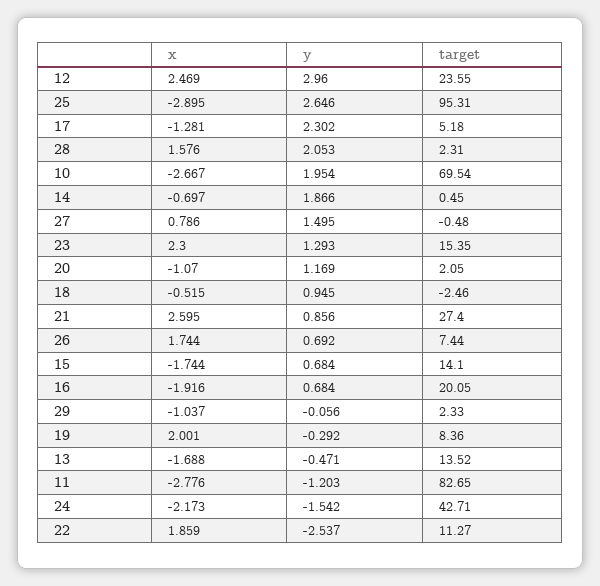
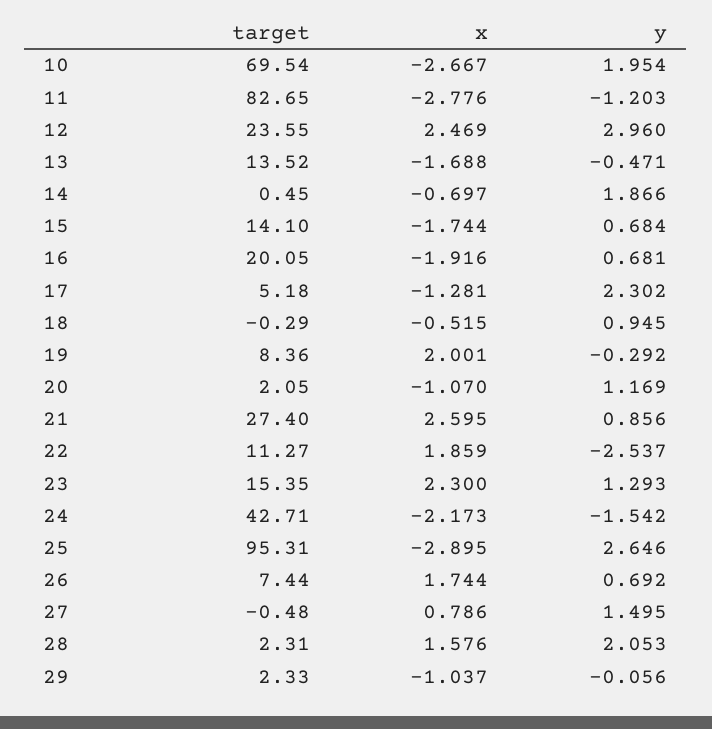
  {
    "x": {
      "12": 2.469,
      "25": -2.895,
      "17": -1.281,
      "28": 1.576,
      "10": -2.667,
      "14": -0.697,
      "27": 0.786,
      "23": 2.3,
      "20": -1.07,
      "18": -0.515,
      "21": 2.595,
      "26": 1.744,
      "15": -1.744,
      "16": -1.916,
      "29": -1.037,
      "19": 2.001,
      "13": -1.688,
      "11": -2.776,
      "24": -2.173,
      "22": 1.859
    },
    "y": {
      "12": 2.96,
      "25": 2.646,
      "17": 2.302,
      "28": 2.053,
      "10": 1.954,
      "14": 1.866,
      "27": 1.495,
      "23": 1.293,
      "20": 1.169,
      "18": 0.945,
      "21": 0.856,
      "26": 0.692,
      "15": 0.684,
-     "16": 0.684,
+     "16": 0.681,
      "29": -0.056,
      "19": -0.292,
      "13": -0.471,
      "11": -1.203,
      "24": -1.542,
      "22": -2.537
    },
    "target": {
      "12": 23.55,
      "25": 95.31,
      "17": 5.18,
      "28": 2.31,
      "10": 69.54,
      "14": 0.45,
      "27": -0.48,
      "23": 15.35,
      "20": 2.05,
-     "18": -2.46,
+     "18": -0.29,
      "21": 27.4,
      "26": 7.44,
      "15": 14.1,
      "16": 20.05,
      "29": 2.33,
      "19": 8.36,
      "13": 13.52,
      "11": 82.65,
      "24": 42.71,
      "22": 11.27
    }
  }

